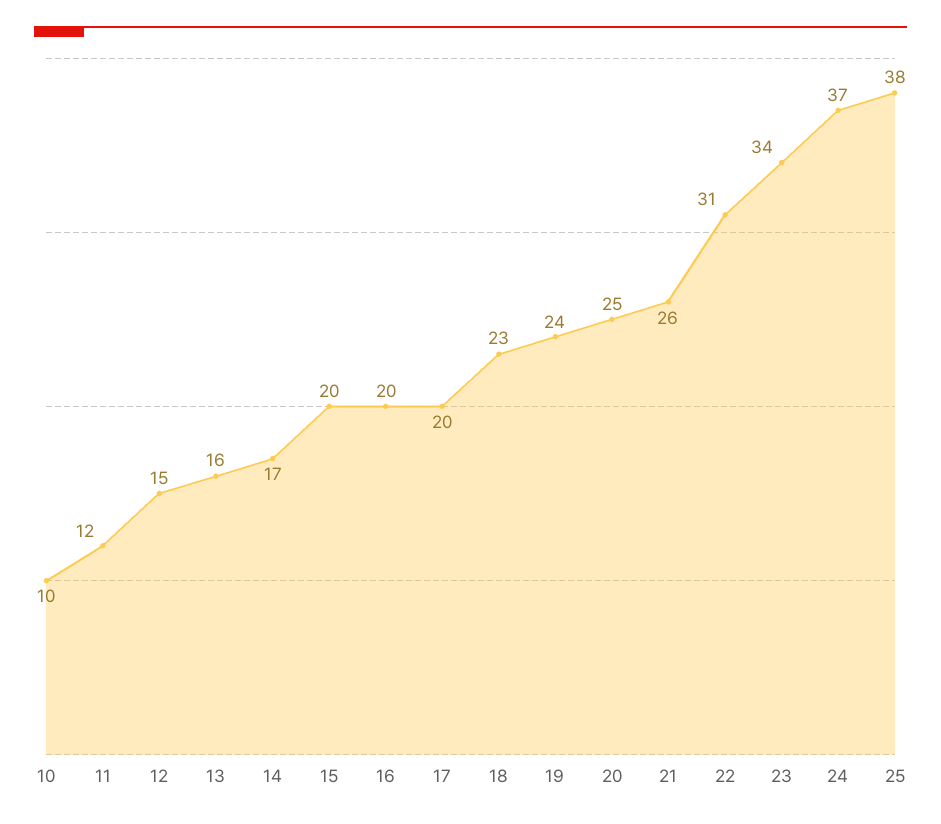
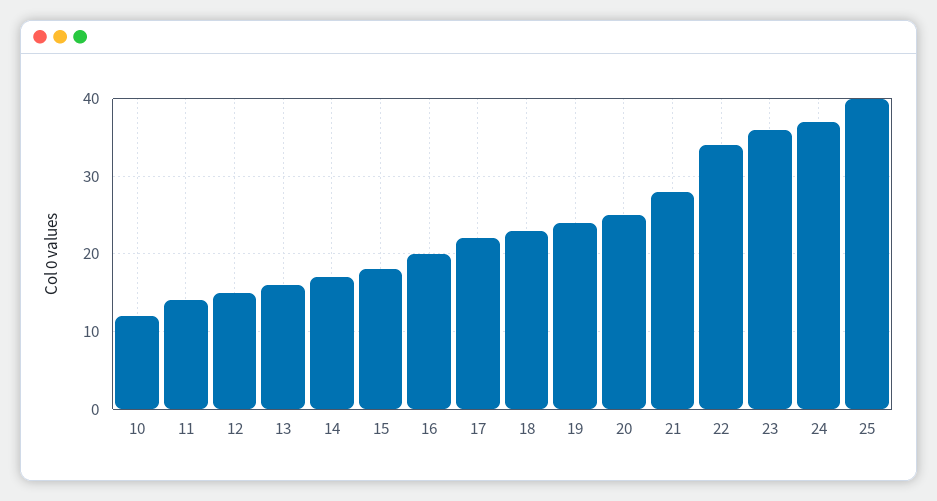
  {
-   "10": 10,
+   "10": 12,
-   "11": 12,
+   "11": 14,
    "12": 15,
    "13": 16,
    "14": 17,
-   "15": 20,
+   "15": 18,
    "16": 20,
-   "17": 20,
+   "17": 22,
    "18": 23,
    "19": 24,
    "20": 25,
-   "21": 26,
+   "21": 28,
-   "22": 31,
+   "22": 34,
-   "23": 34,
+   "23": 36,
    "24": 37,
-   "25": 38
+   "25": 40
  }

